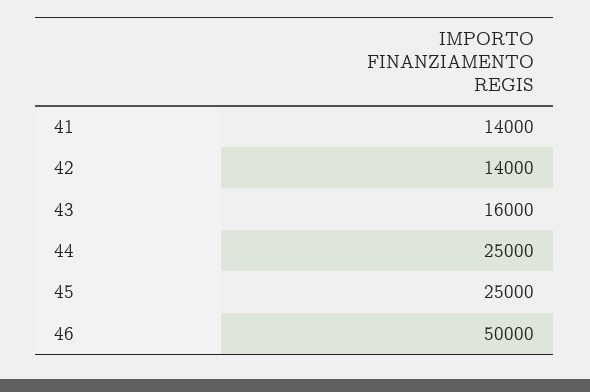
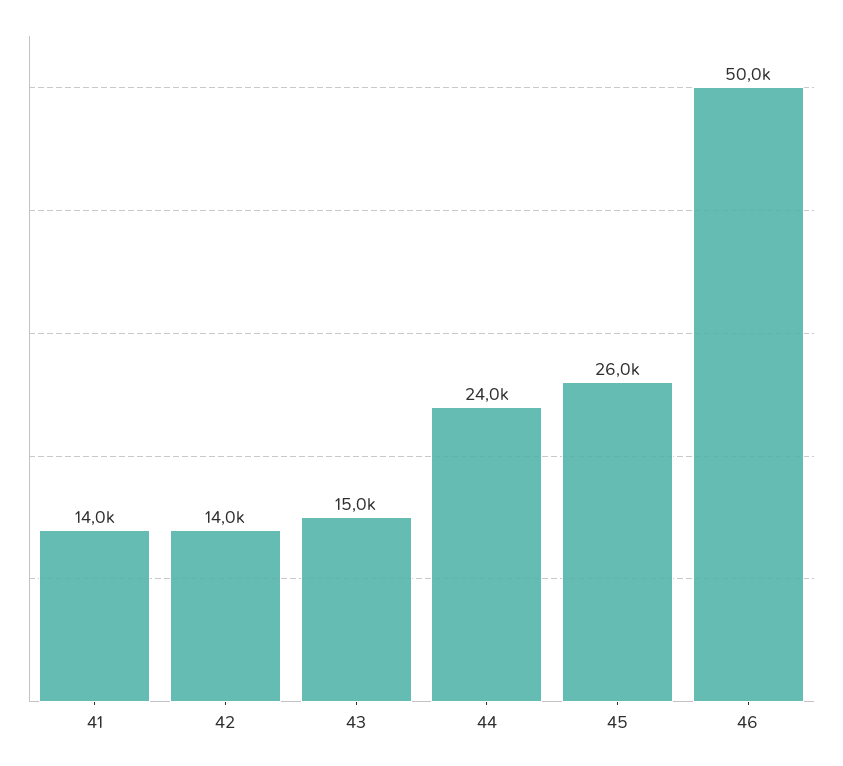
  {
    "41": 14000,
    "42": 14000,
-   "43": 16000,
+   "43": 15000,
-   "44": 25000,
+   "44": 24000,
-   "45": 25000,
+   "45": 26000,
    "46": 50000
  }

